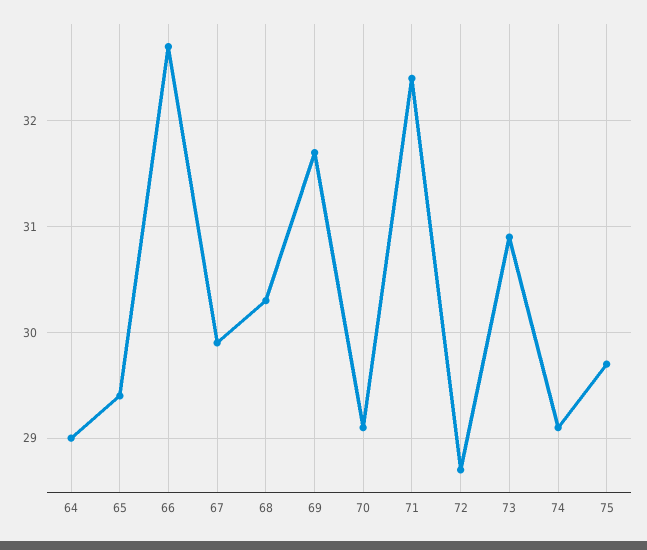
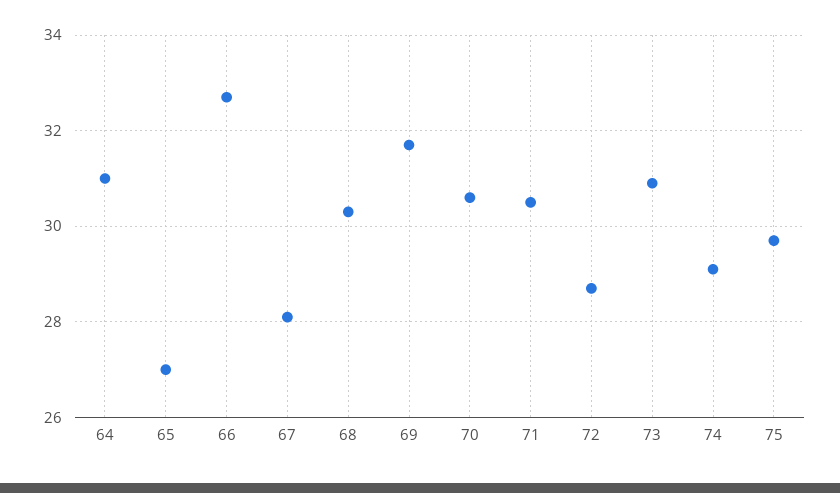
  {
-   "64": 29,
+   "64": 31,
-   "65": 29.4,
+   "65": 27,
    "66": 32.7,
-   "67": 29.9,
+   "67": 28,
    "68": 30.3,
    "69": 31.7,
-   "70": 29.1,
+   "70": 30.5,
-   "71": 32.4,
+   "71": 30.5,
    "72": 28.7,
    "73": 30.9,
    "74": 29.1,
    "75": 29.7
  }

